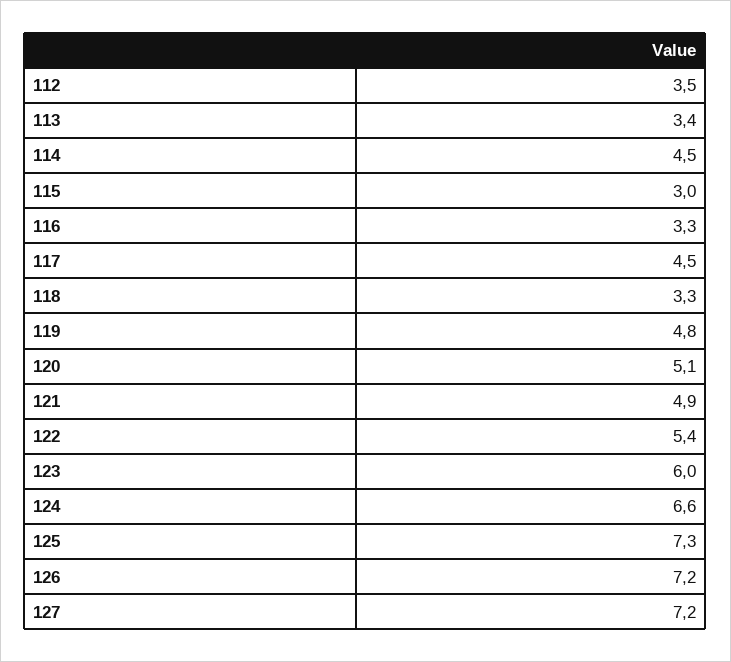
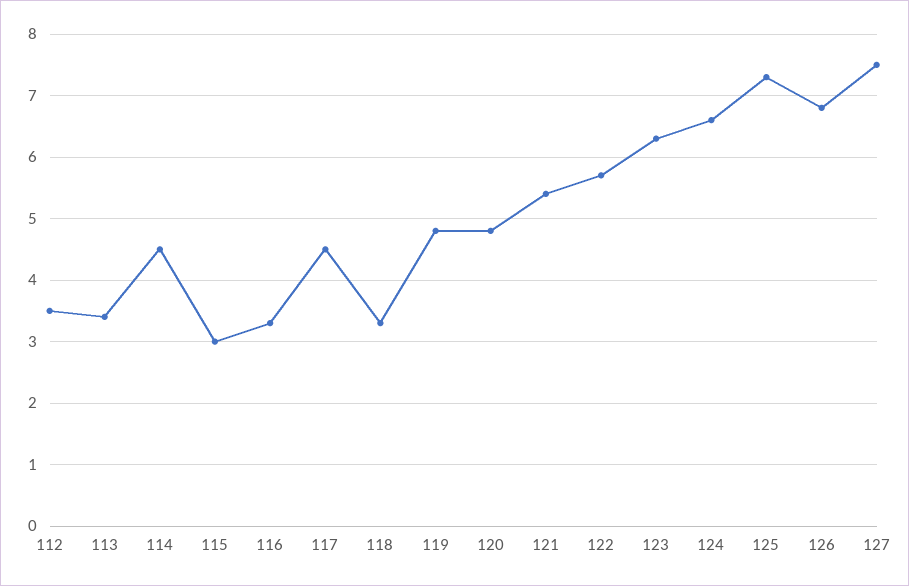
  {
    "112": 3.5,
    "113": 3.4,
    "114": 4.5,
    "115": 3,
    "116": 3.3,
    "117": 4.5,
    "118": 3.3,
    "119": 4.8,
-   "120": 5.1,
+   "120": 4.8,
-   "121": 4.9,
+   "121": 5.4,
-   "122": 5.4,
+   "122": 5.7,
-   "123": 6,
+   "123": 6.3,
    "124": 6.6,
    "125": 7.3,
-   "126": 7.2,
+   "126": 6.8,
-   "127": 7.2
+   "127": 7.5
  }

